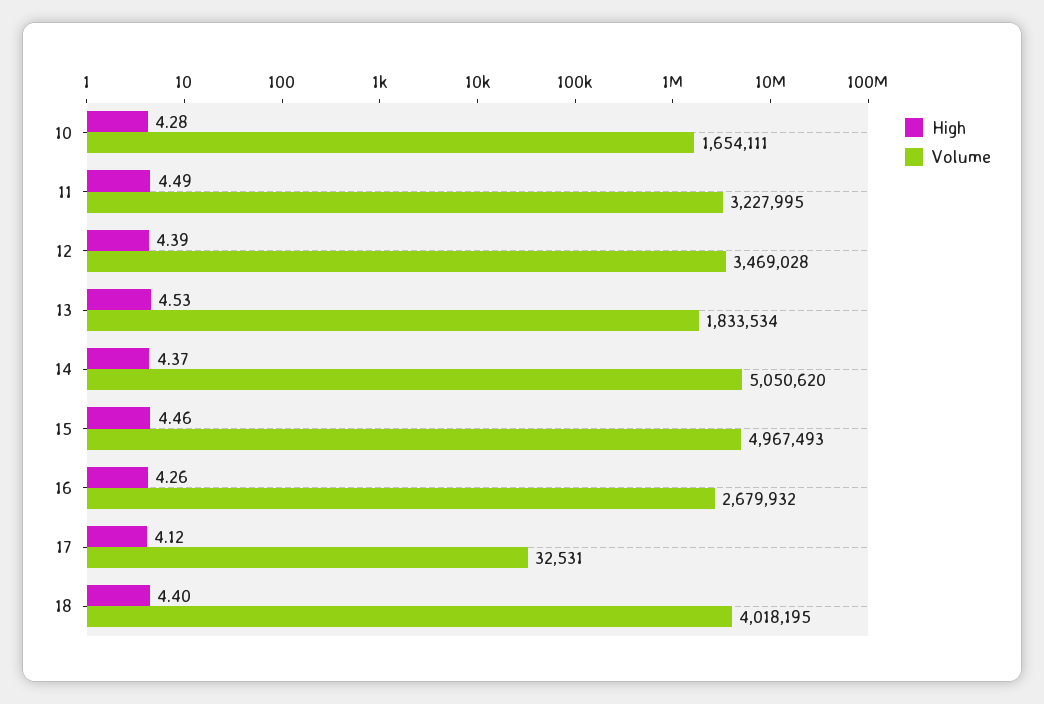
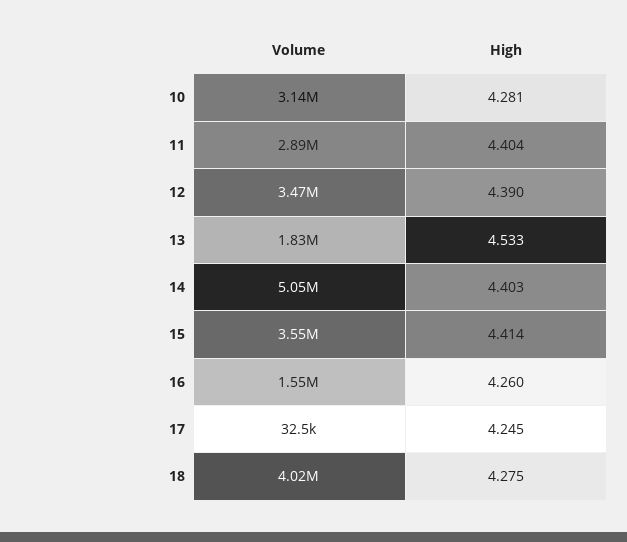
  {
    "High": {
      "10": 4.281,
-     "11": 4.49,
+     "11": 4.404,
      "12": 4.39,
      "13": 4.533,
-     "14": 4.37,
+     "14": 4.403,
-     "15": 4.46,
+     "15": 4.414,
      "16": 4.26,
-     "17": 4.12,
+     "17": 4.245,
-     "18": 4.4
+     "18": 4.275
    },
    "Volume": {
-     "10": 1654111,
+     "10": 3140000,
-     "11": 3227995,
+     "11": 2890000,
      "12": 3469028,
      "13": 1833534,
      "14": 5050620,
-     "15": 4967493,
+     "15": 3550000,
-     "16": 2679932,
+     "16": 1550000,
      "17": 32531,
      "18": 4018195
    }
  }

